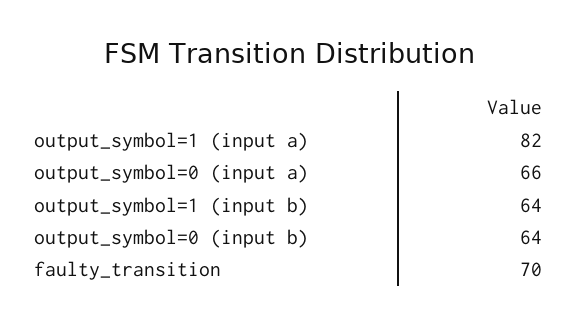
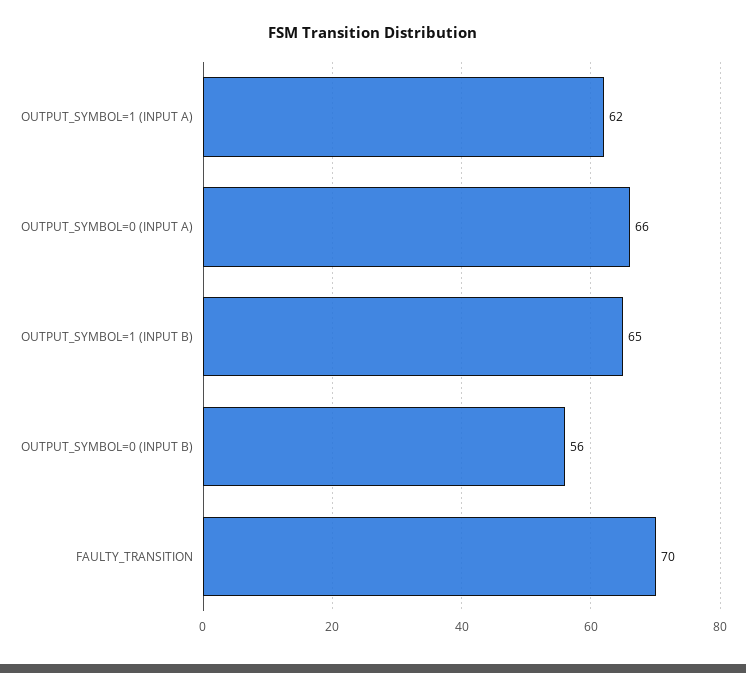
  {
-   "output_symbol=1 (input a)": 82,
+   "output_symbol=1 (input a)": 62,
    "output_symbol=0 (input a)": 66,
-   "output_symbol=1 (input b)": 64,
+   "output_symbol=1 (input b)": 65,
-   "output_symbol=0 (input b)": 64,
+   "output_symbol=0 (input b)": 56,
    "faulty_transition": 70
  }

